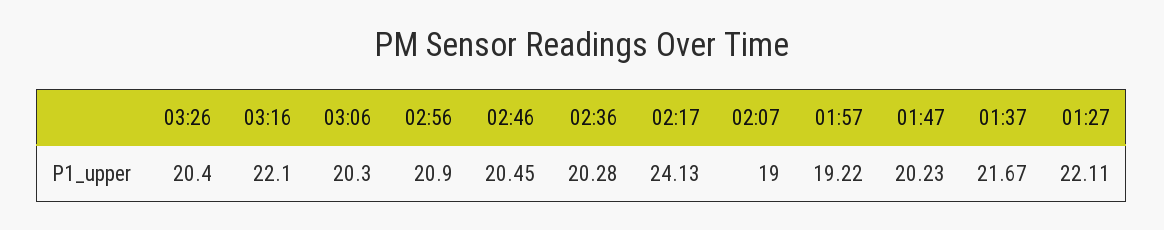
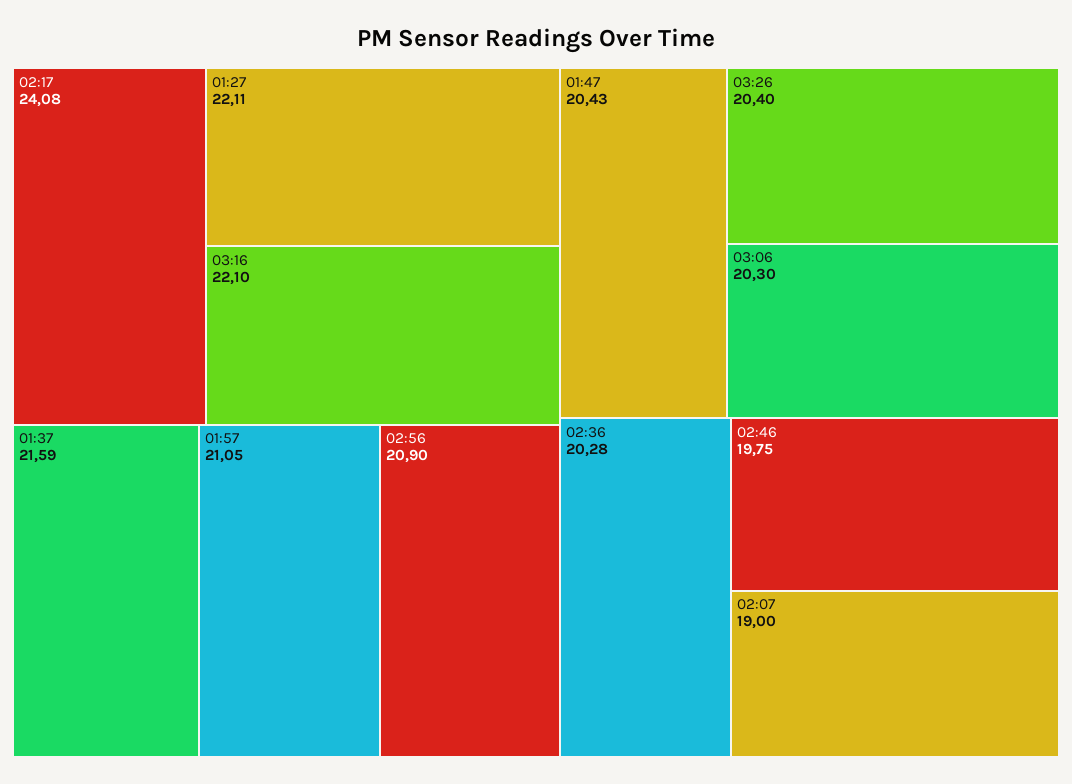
  {
    "03:26": 20.4,
    "03:16": 22.1,
    "03:06": 20.3,
    "02:56": 20.9,
-   "02:46": 20.45,
+   "02:46": 19.75,
    "02:36": 20.28,
-   "02:17": 24.13,
+   "02:17": 24.08,
    "02:07": 19,
-   "01:57": 19.22,
+   "01:57": 21.05,
-   "01:47": 20.23,
+   "01:47": 20.43,
-   "01:37": 21.67,
+   "01:37": 21.59,
    "01:27": 22.11
  }

